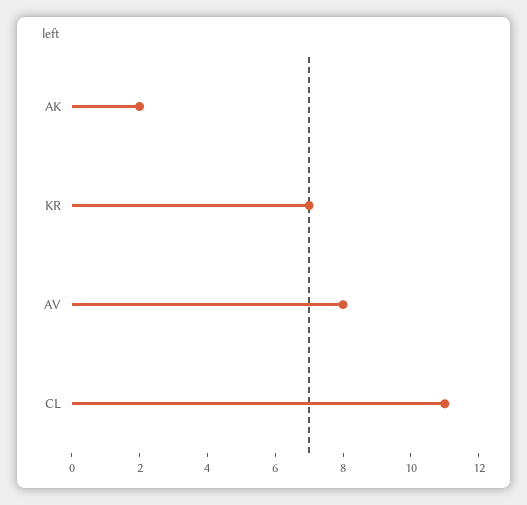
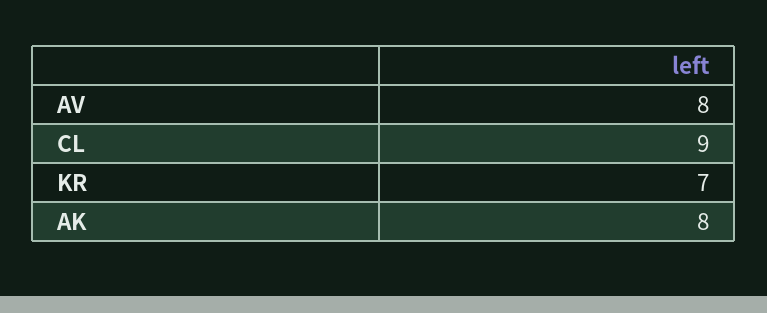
  {
-   "AK": 2,
+   "AK": 8,
    "KR": 7,
    "AV": 8,
-   "CL": 11
+   "CL": 9
  }

